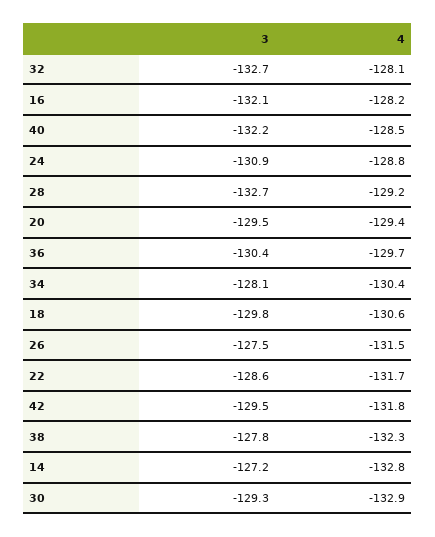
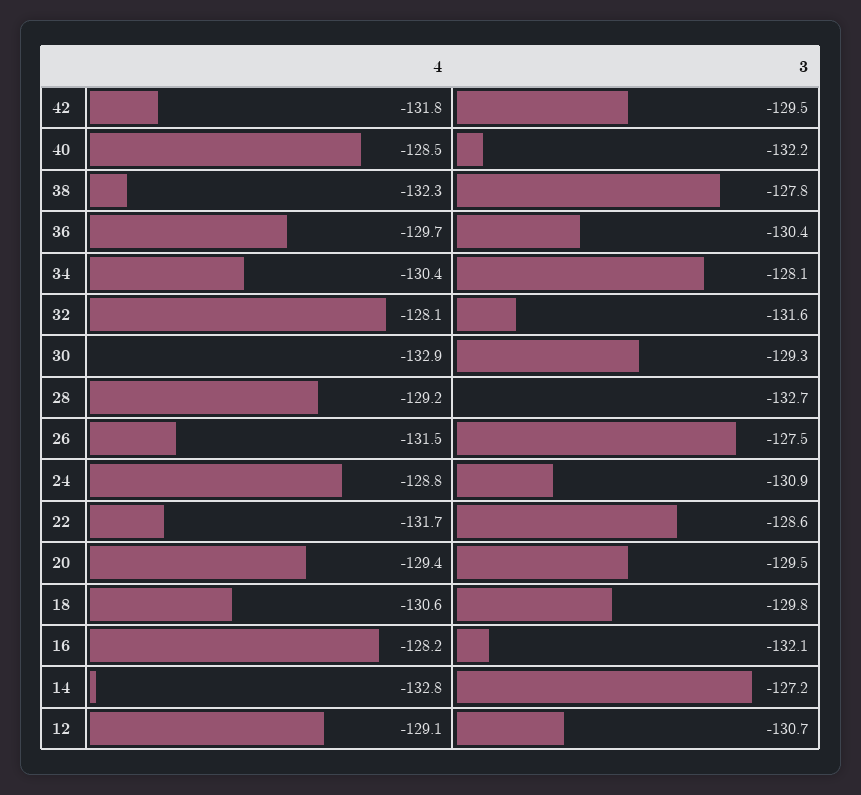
  {
    "3": {
-     "32": -132.7,
+     "32": -131.6,
      "16": -132.1,
      "40": -132.2,
      "24": -130.9,
      "28": -132.7,
      "20": -129.5,
      "36": -130.4,
      "34": -128.1,
      "18": -129.8,
      "26": -127.5,
      "22": -128.6,
      "42": -129.5,
      "38": -127.8,
      "14": -127.2,
-     "30": -129.3
+     "30": -129.3,
+     "12": -130.7
    },
    "4": {
      "32": -128.1,
      "16": -128.2,
      "40": -128.5,
      "24": -128.8,
      "28": -129.2,
      "20": -129.4,
      "36": -129.7,
      "34": -130.4,
      "18": -130.6,
      "26": -131.5,
      "22": -131.7,
      "42": -131.8,
      "38": -132.3,
      "14": -132.8,
-     "30": -132.9
+     "30": -132.9,
+     "12": -129.1
    }
  }

